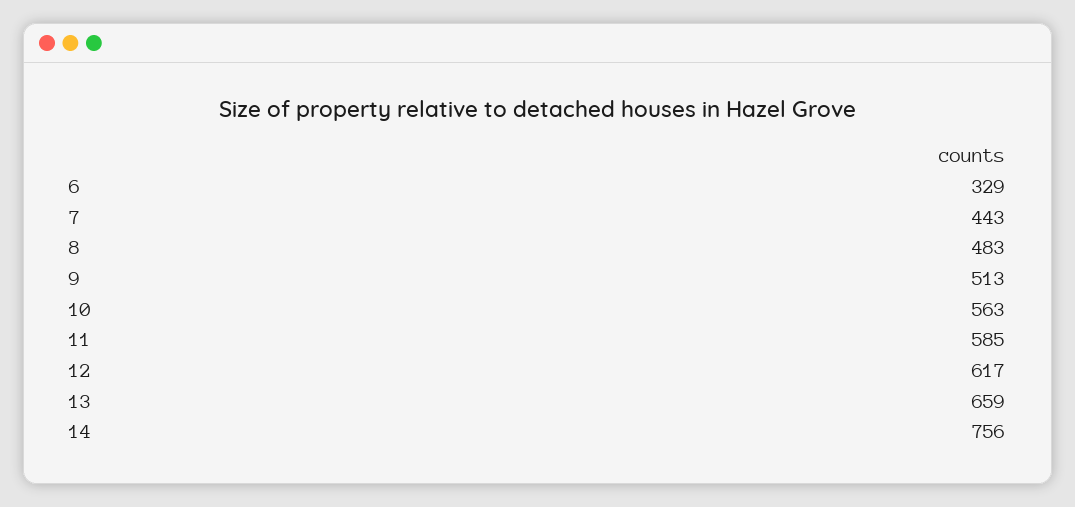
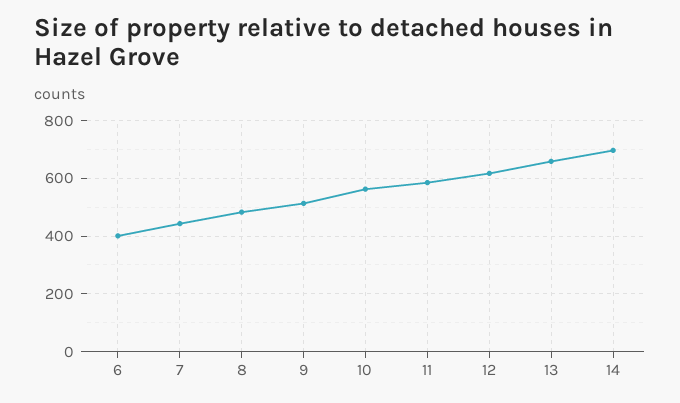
  {
-   "6": 329,
+   "6": 400,
    "7": 443,
    "8": 483,
    "9": 513,
    "10": 563,
    "11": 585,
    "12": 617,
    "13": 659,
-   "14": 756
+   "14": 700
  }

